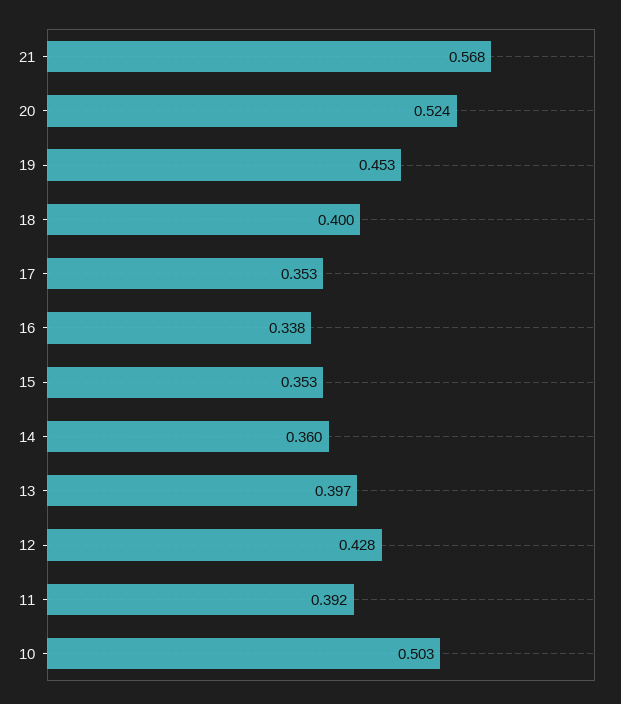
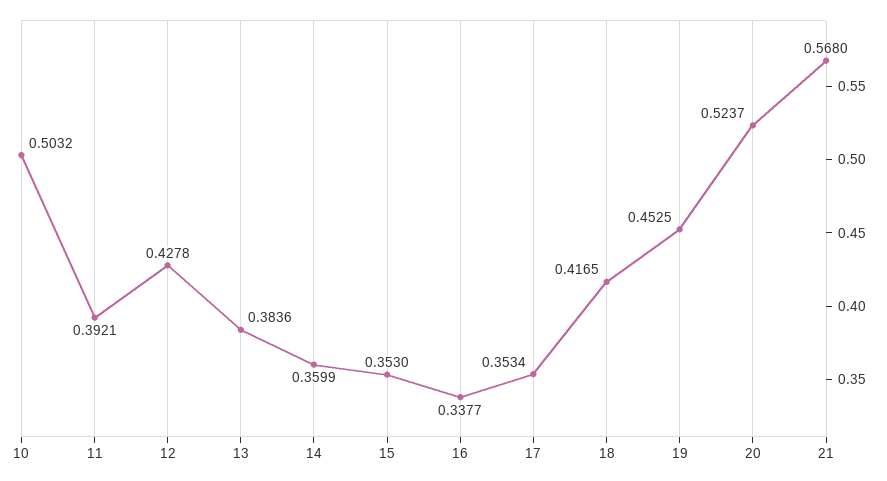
  {
    "21": 0.568,
    "20": 0.5237,
    "19": 0.4525,
-   "18": 0.4,
+   "18": 0.4165,
    "17": 0.3534,
    "16": 0.3377,
    "15": 0.353,
    "14": 0.3599,
-   "13": 0.397,
+   "13": 0.3836,
    "12": 0.4278,
    "11": 0.3921,
    "10": 0.5032
  }

